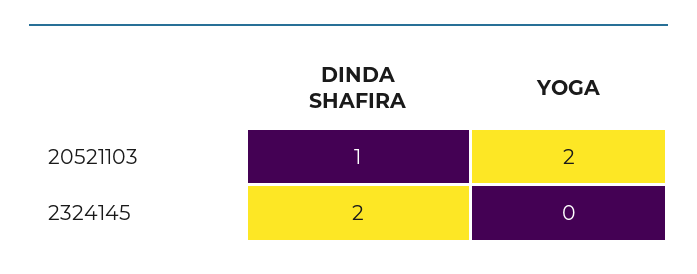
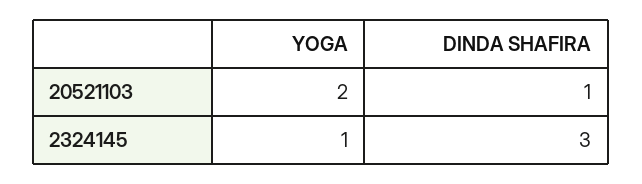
  {
    "DINDA SHAFIRA": {
      "20521103": 1,
-     "2324145": 2
+     "2324145": 3
    },
    "YOGA": {
      "20521103": 2,
-     "2324145": 0
+     "2324145": 1
    }
  }

